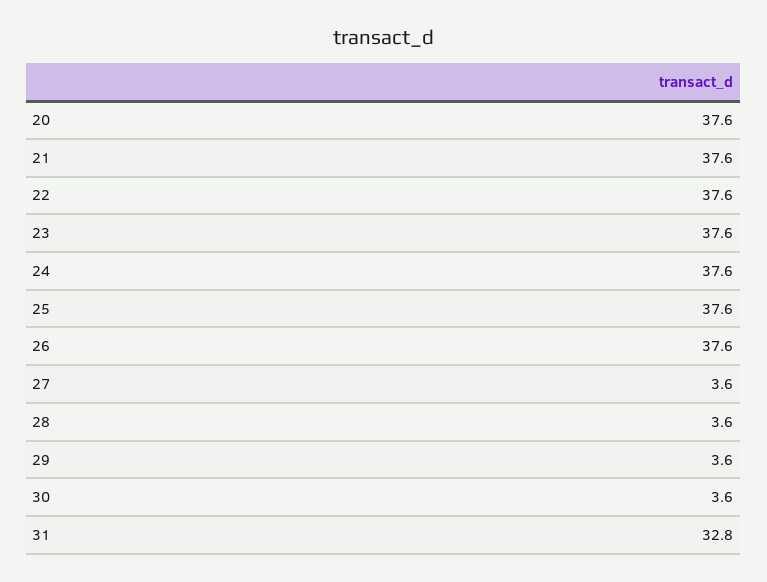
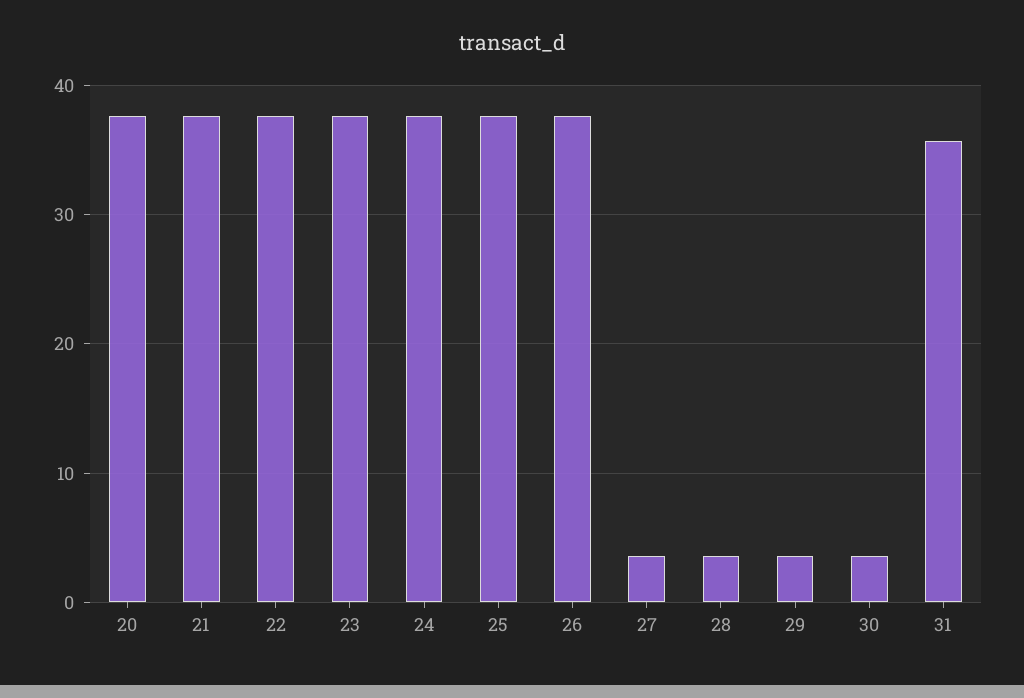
  {
    "20": 37.6,
    "21": 37.6,
    "22": 37.6,
    "23": 37.6,
    "24": 37.6,
    "25": 37.6,
    "26": 37.6,
    "27": 3.6,
    "28": 3.6,
    "29": 3.6,
    "30": 3.6,
-   "31": 32.8
+   "31": 36
  }

